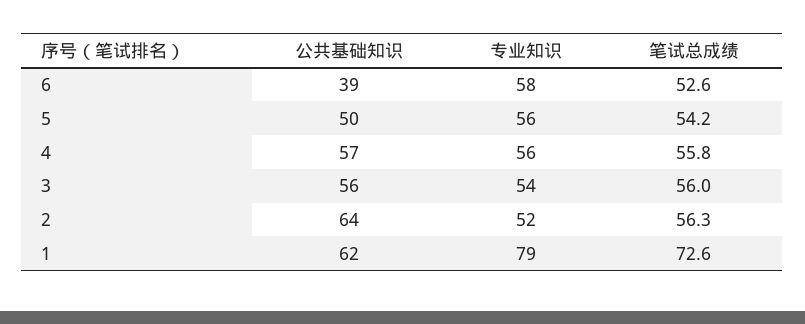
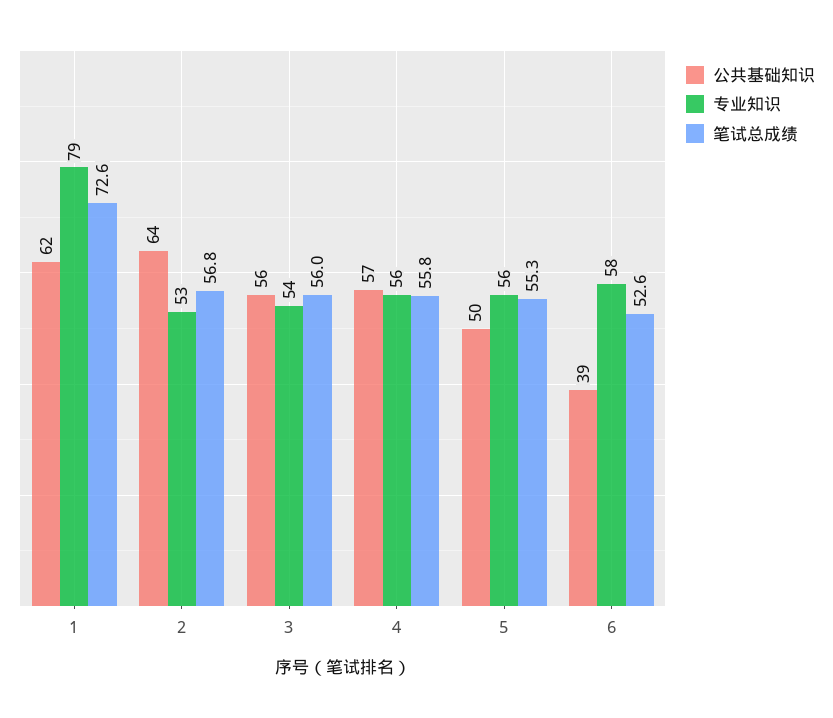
  {
    "公共基础知识": {
      "6": 39,
      "5": 50,
      "4": 57,
      "3": 56,
      "2": 64,
      "1": 62
    },
    "专业知识": {
      "6": 58,
      "5": 56,
      "4": 56,
      "3": 54,
-     "2": 52,
+     "2": 53,
      "1": 79
    },
    "笔试总成绩": {
      "6": 52.6,
-     "5": 54.2,
+     "5": 55.3,
      "4": 55.8,
      "3": 56,
-     "2": 56.3,
+     "2": 56.8,
      "1": 72.6
    }
  }

